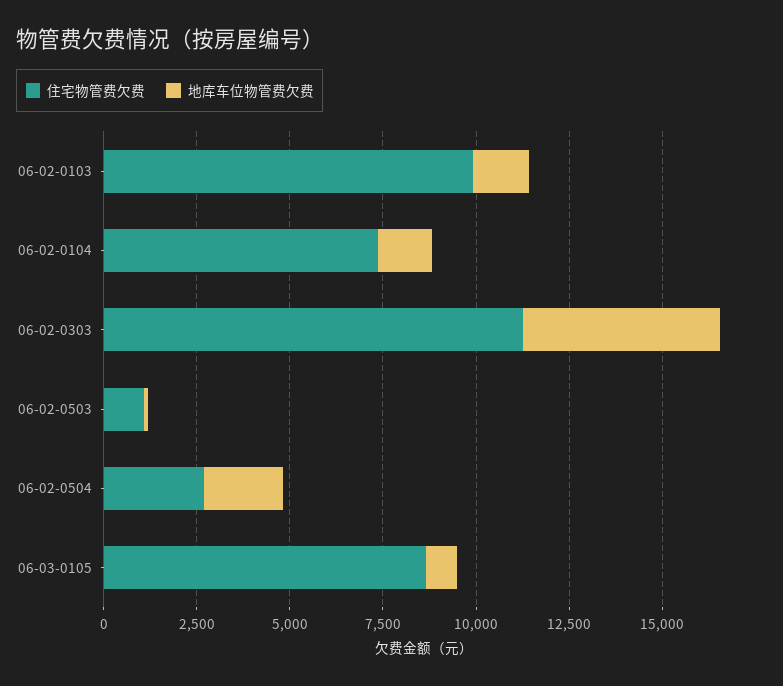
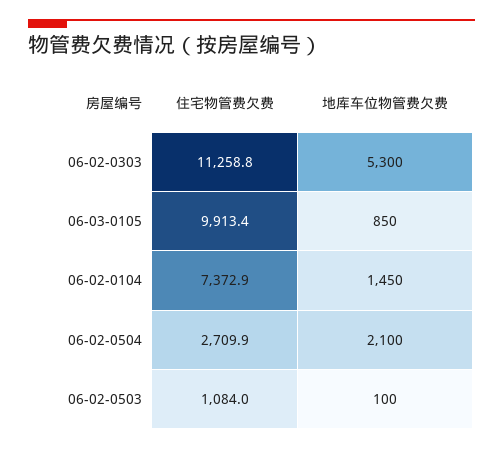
  {
    "住宅物管费欠费": {
-     "06-02-0103": 10000,
      "06-02-0104": 7372.9,
      "06-02-0303": 11258.8,
      "06-02-0503": 1084,
      "06-02-0504": 2709.9,
-     "06-03-0105": 8500
+     "06-03-0105": 9913.4
    },
    "地库车位物管费欠费": {
-     "06-02-0103": 1500,
      "06-02-0104": 1450,
      "06-02-0303": 5300,
      "06-02-0503": 100,
      "06-02-0504": 2100,
      "06-03-0105": 850
    }
  }

